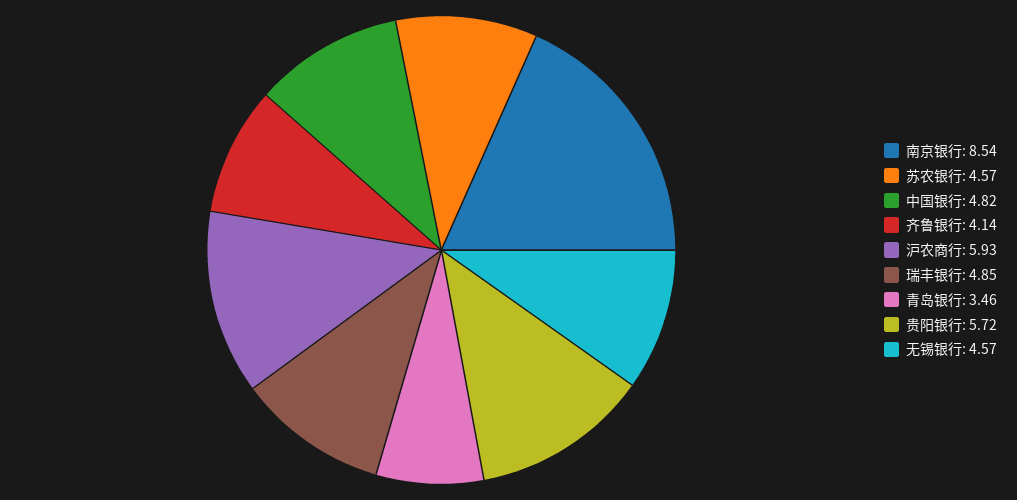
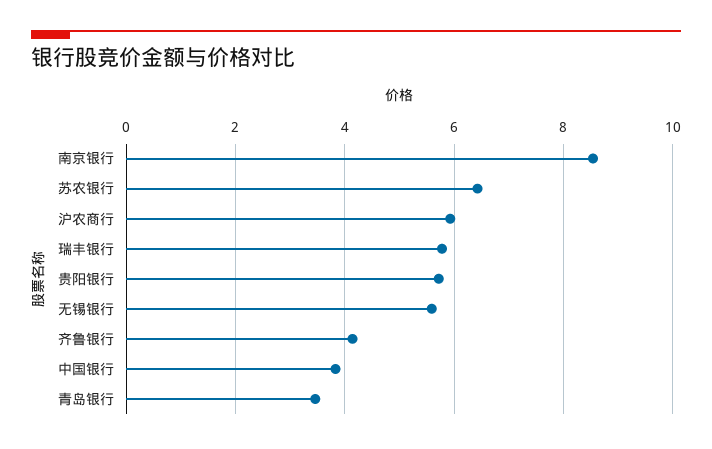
  {
    "南京银行": 8.54,
-   "苏农银行": 4.57,
+   "苏农银行": 6.4,
-   "中国银行": 4.82,
+   "中国银行": 3.8,
    "齐鲁银行": 4.14,
    "沪农商行": 5.93,
-   "瑞丰银行": 4.85,
+   "瑞丰银行": 5.8,
    "青岛银行": 3.46,
    "贵阳银行": 5.72,
-   "无锡银行": 4.57
+   "无锡银行": 5.6
  }

